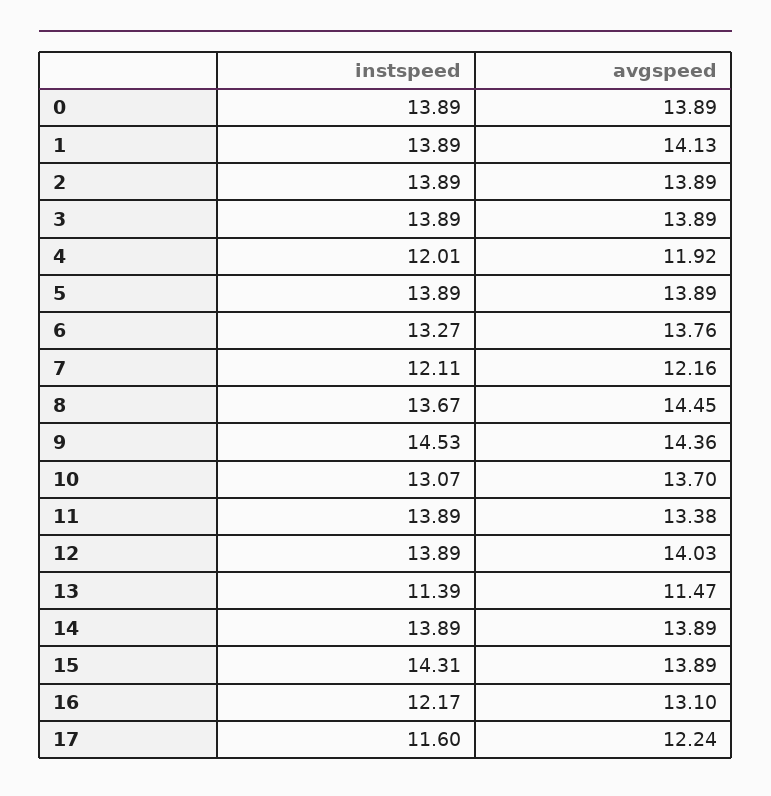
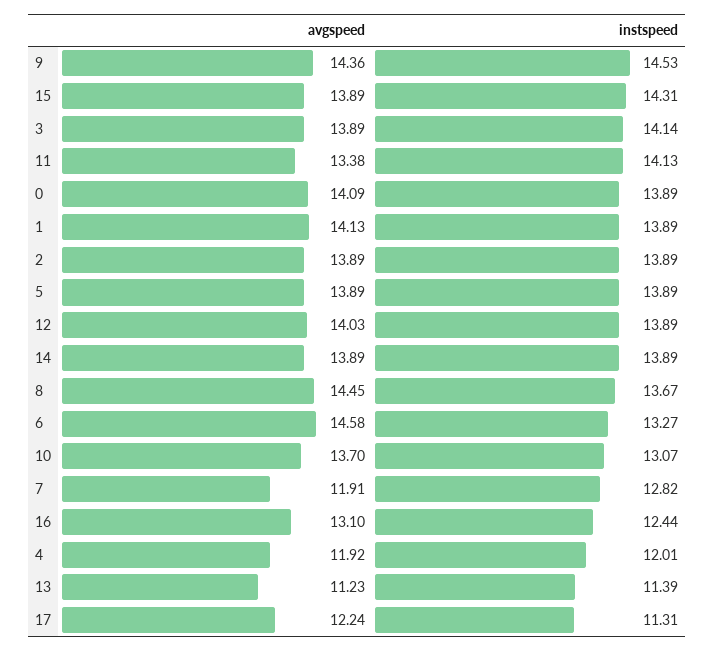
  {
    "instspeed": {
      "0": 13.89,
      "1": 13.89,
      "2": 13.89,
-     "3": 13.89,
+     "3": 14.14,
      "4": 12.01,
      "5": 13.89,
      "6": 13.27,
-     "7": 12.11,
+     "7": 12.82,
      "8": 13.67,
      "9": 14.53,
      "10": 13.07,
-     "11": 13.89,
+     "11": 14.13,
      "12": 13.89,
      "13": 11.39,
      "14": 13.89,
      "15": 14.31,
-     "16": 12.17,
+     "16": 12.44,
-     "17": 11.6
+     "17": 11.31
    },
    "avgspeed": {
-     "0": 13.89,
+     "0": 14.09,
      "1": 14.13,
      "2": 13.89,
      "3": 13.89,
      "4": 11.92,
      "5": 13.89,
-     "6": 13.76,
+     "6": 14.58,
-     "7": 12.16,
+     "7": 11.91,
      "8": 14.45,
      "9": 14.36,
      "10": 13.7,
      "11": 13.38,
      "12": 14.03,
-     "13": 11.47,
+     "13": 11.23,
      "14": 13.89,
      "15": 13.89,
      "16": 13.1,
      "17": 12.24
    }
  }

